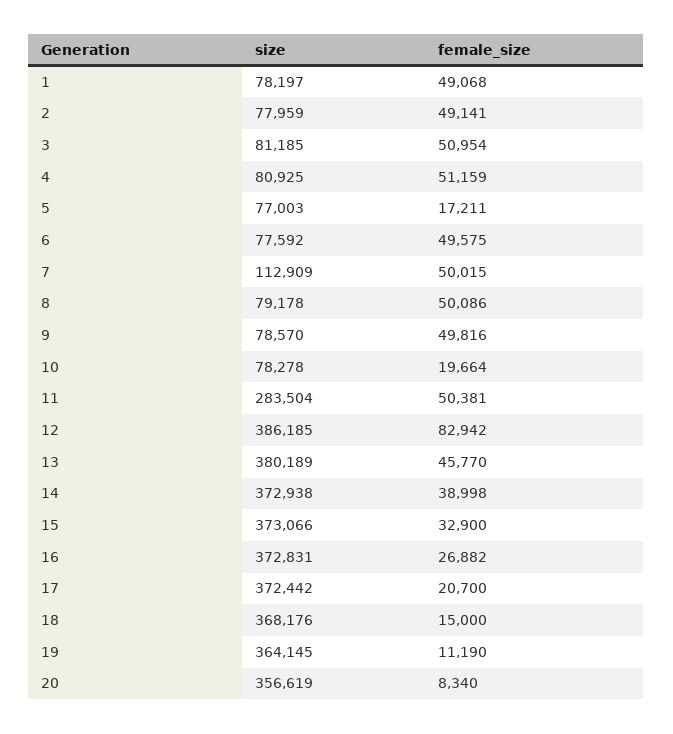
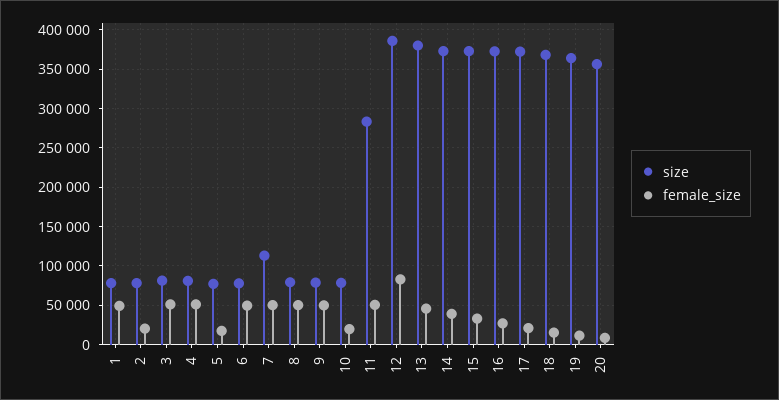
  {
    "size": {
      "1": 78197,
      "2": 77959,
      "3": 81185,
      "4": 80925,
      "5": 77003,
      "6": 77592,
      "7": 112909,
      "8": 79178,
      "9": 78570,
      "10": 78278,
      "11": 283504,
      "12": 386185,
      "13": 380189,
      "14": 372938,
      "15": 373066,
      "16": 372831,
      "17": 372442,
      "18": 368176,
      "19": 364145,
      "20": 356619
    },
    "female_size": {
      "1": 49068,
-     "2": 49141,
+     "2": 20000,
      "3": 50954,
      "4": 51159,
      "5": 17211,
      "6": 49575,
      "7": 50015,
      "8": 50086,
      "9": 49816,
      "10": 19664,
      "11": 50381,
      "12": 82942,
      "13": 45770,
      "14": 38998,
      "15": 32900,
      "16": 26882,
      "17": 20700,
      "18": 15000,
      "19": 11190,
      "20": 8340
    }
  }

